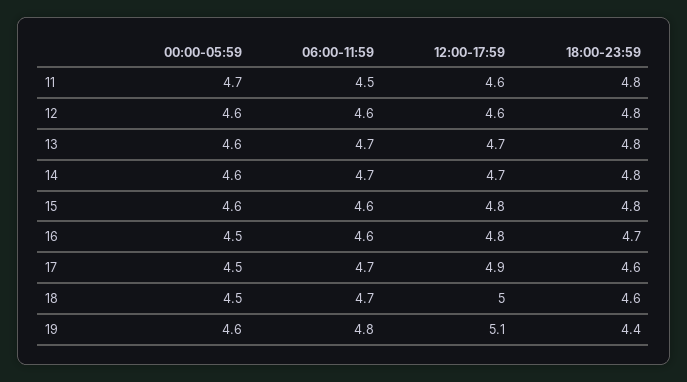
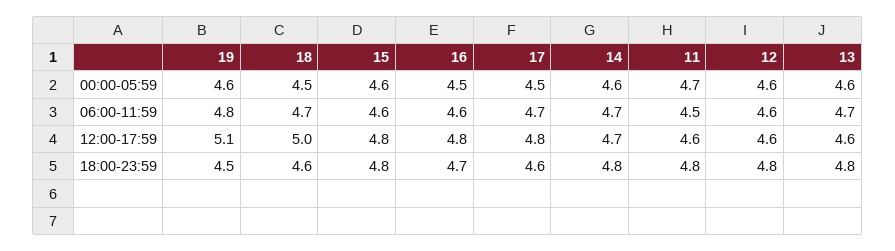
  {
    "00:00-05:59": {
      "11": 4.7,
      "12": 4.6,
      "13": 4.6,
      "14": 4.6,
      "15": 4.6,
      "16": 4.5,
      "17": 4.5,
      "18": 4.5,
      "19": 4.6
    },
    "06:00-11:59": {
      "11": 4.5,
      "12": 4.6,
      "13": 4.7,
      "14": 4.7,
      "15": 4.6,
      "16": 4.6,
      "17": 4.7,
      "18": 4.7,
      "19": 4.8
    },
    "12:00-17:59": {
      "11": 4.6,
      "12": 4.6,
-     "13": 4.7,
+     "13": 4.6,
      "14": 4.7,
      "15": 4.8,
      "16": 4.8,
-     "17": 4.9,
+     "17": 4.8,
      "18": 5,
      "19": 5.1
    },
    "18:00-23:59": {
      "11": 4.8,
      "12": 4.8,
      "13": 4.8,
      "14": 4.8,
      "15": 4.8,
      "16": 4.7,
      "17": 4.6,
      "18": 4.6,
-     "19": 4.4
+     "19": 4.5
    }
  }

